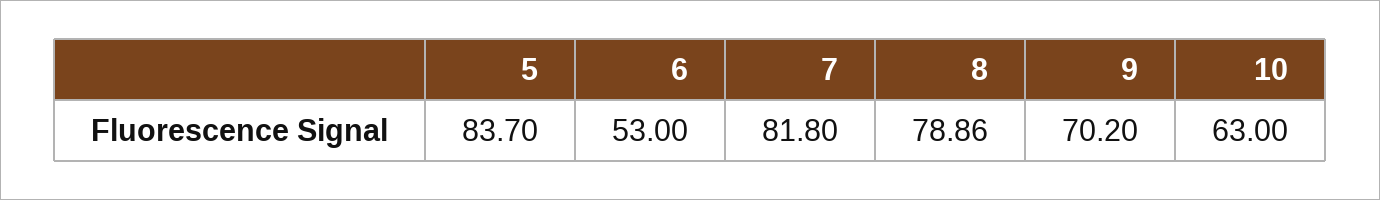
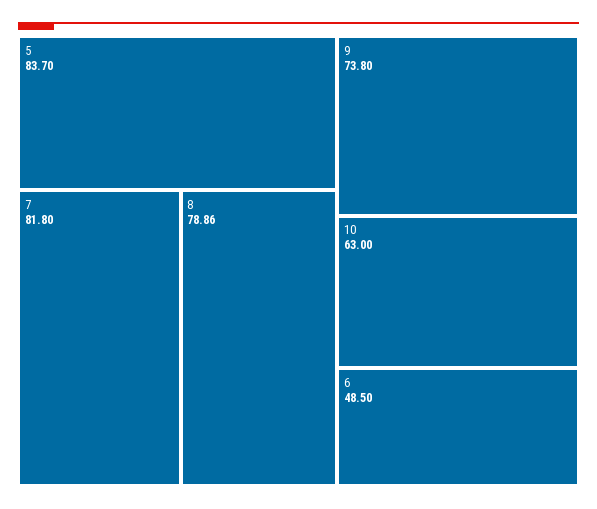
  {
    "5": 83.7,
-   "6": 53,
+   "6": 48.5,
    "7": 81.8,
    "8": 78.86,
-   "9": 70.2,
+   "9": 73.8,
    "10": 63
  }

